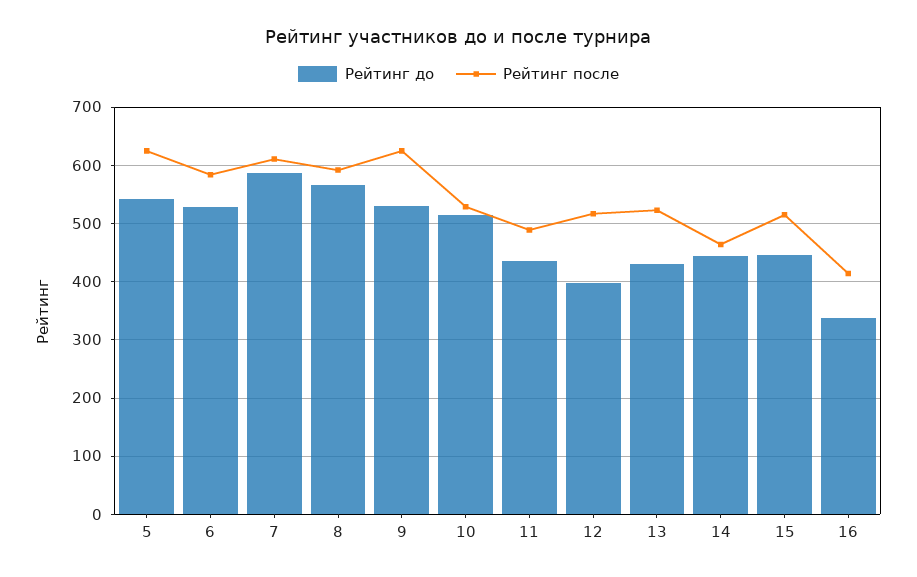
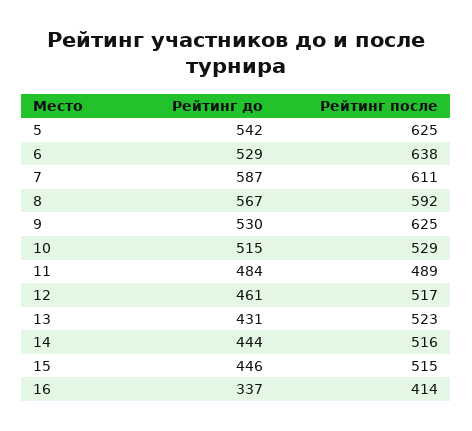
  {
    "Рейтинг до": {
      "5": 542,
      "6": 529,
      "7": 587,
      "8": 567,
      "9": 530,
      "10": 515,
-     "11": 440,
+     "11": 484,
-     "12": 400,
+     "12": 461,
      "13": 431,
      "14": 444,
      "15": 446,
      "16": 337
    },
    "Рейтинг после": {
      "5": 625,
-     "6": 580,
+     "6": 638,
      "7": 611,
      "8": 592,
      "9": 625,
      "10": 529,
      "11": 489,
      "12": 517,
      "13": 523,
-     "14": 460,
+     "14": 516,
      "15": 515,
      "16": 414
    }
  }

